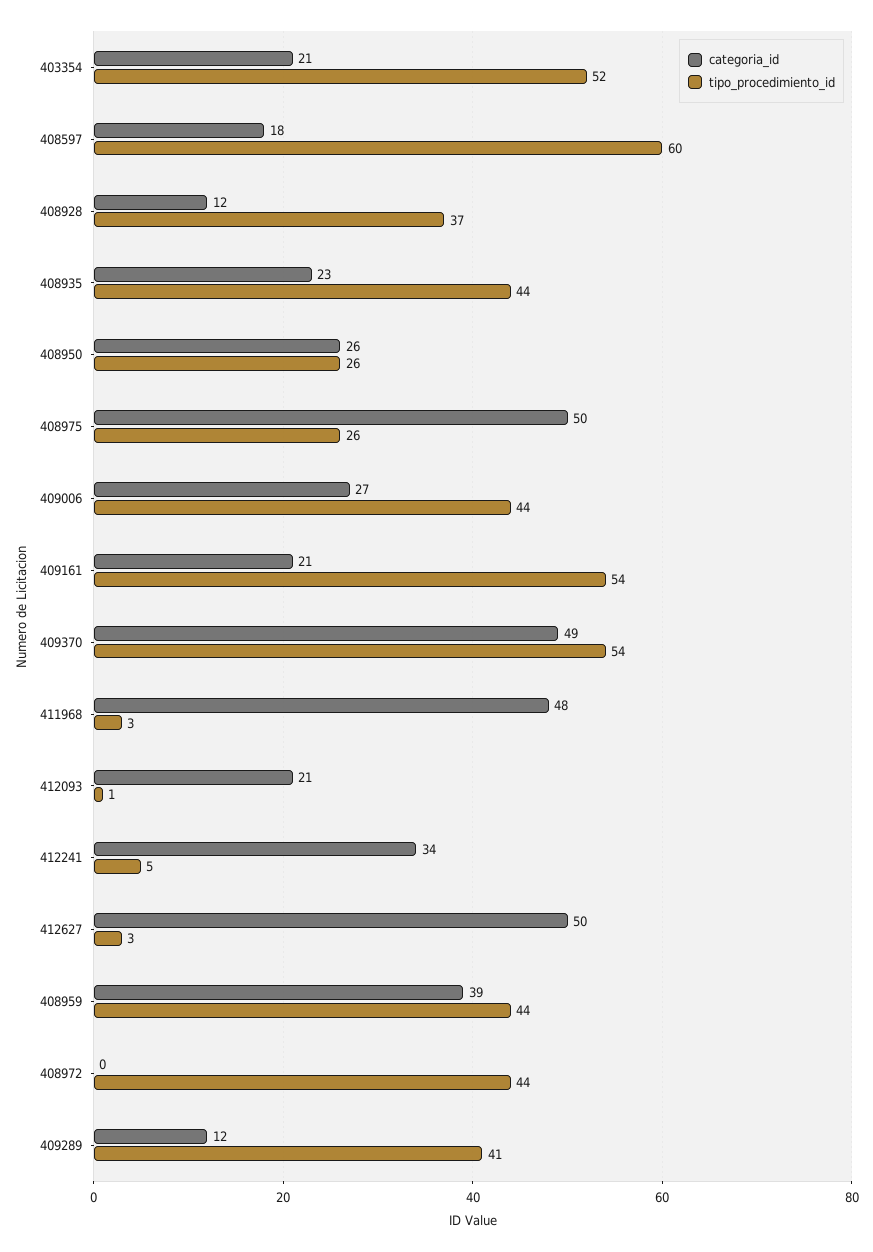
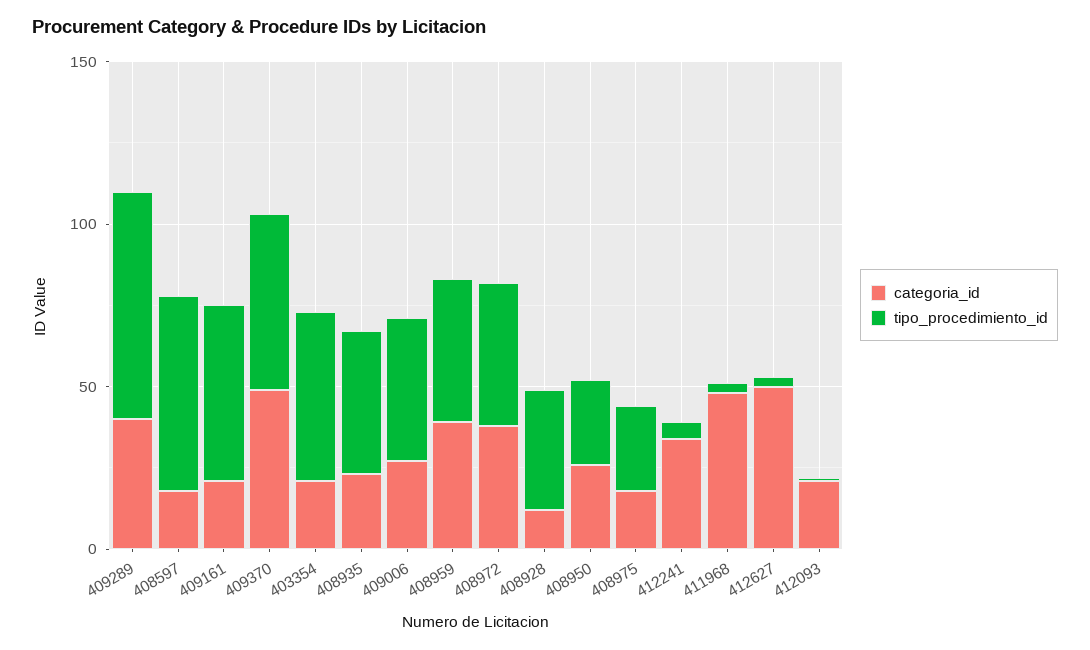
  {
    "categoria_id": {
      "403354": 21,
      "408597": 18,
      "408928": 12,
      "408935": 23,
      "408950": 26,
-     "408975": 50,
+     "408975": 20,
      "409006": 27,
      "409161": 21,
      "409370": 49,
      "411968": 48,
      "412093": 21,
      "412241": 34,
      "412627": 50,
      "408959": 39,
-     "408972": 0,
+     "408972": 40,
-     "409289": 12
+     "409289": 40
    },
    "tipo_procedimiento_id": {
      "403354": 52,
      "408597": 60,
      "408928": 37,
      "408935": 44,
      "408950": 26,
      "408975": 26,
      "409006": 44,
      "409161": 54,
      "409370": 54,
      "411968": 3,
      "412093": 1,
      "412241": 5,
      "412627": 3,
      "408959": 44,
      "408972": 44,
-     "409289": 41
+     "409289": 70
    }
  }

